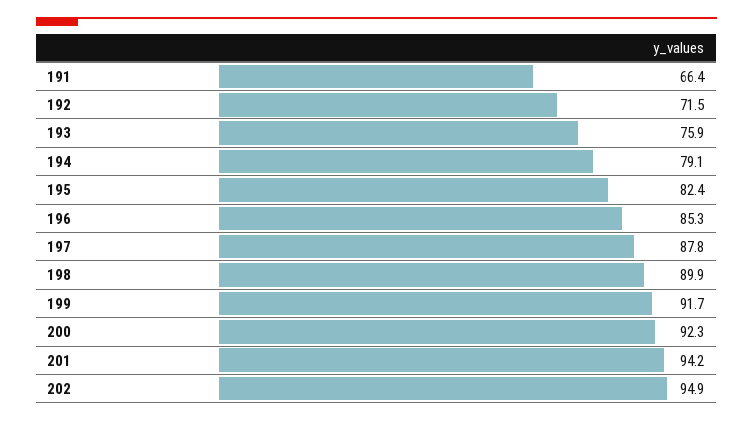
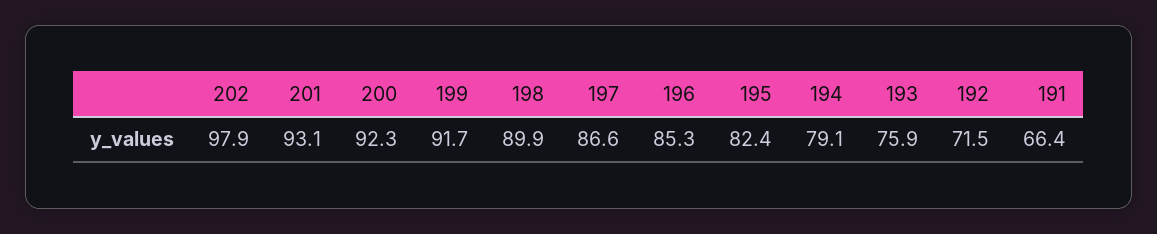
  {
    "191": 66.4,
    "192": 71.5,
    "193": 75.9,
    "194": 79.1,
    "195": 82.4,
    "196": 85.3,
-   "197": 87.8,
+   "197": 86.6,
    "198": 89.9,
    "199": 91.7,
    "200": 92.3,
-   "201": 94.2,
+   "201": 93.1,
-   "202": 94.9
+   "202": 97.9
  }

